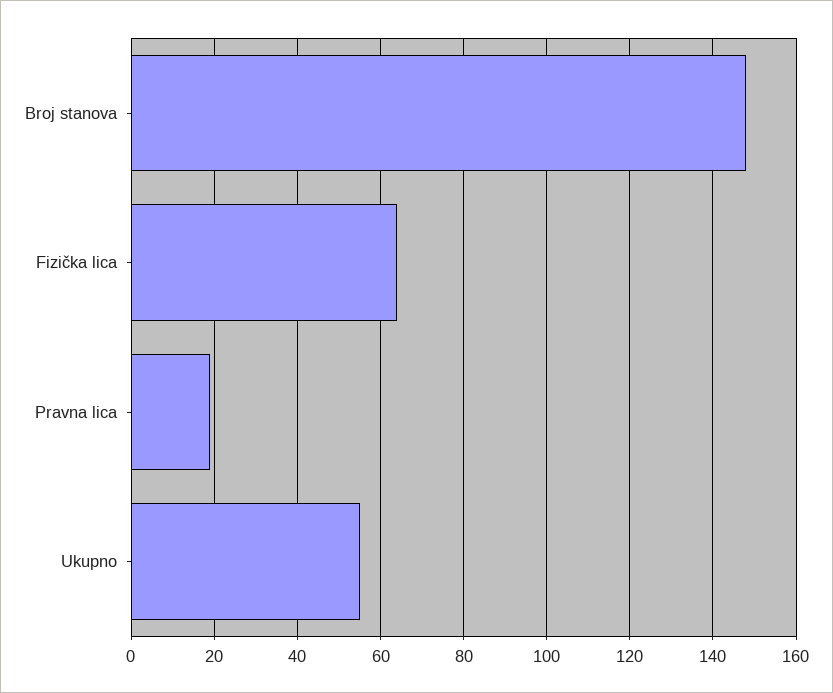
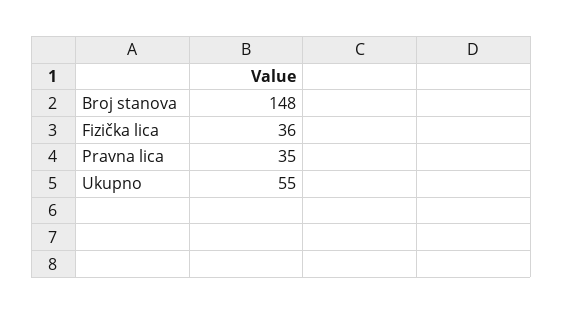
  {
    "Broj stanova": 148,
-   "Fizička lica": 65,
+   "Fizička lica": 36,
-   "Pravna lica": 20,
+   "Pravna lica": 35,
    "Ukupno": 55
  }

